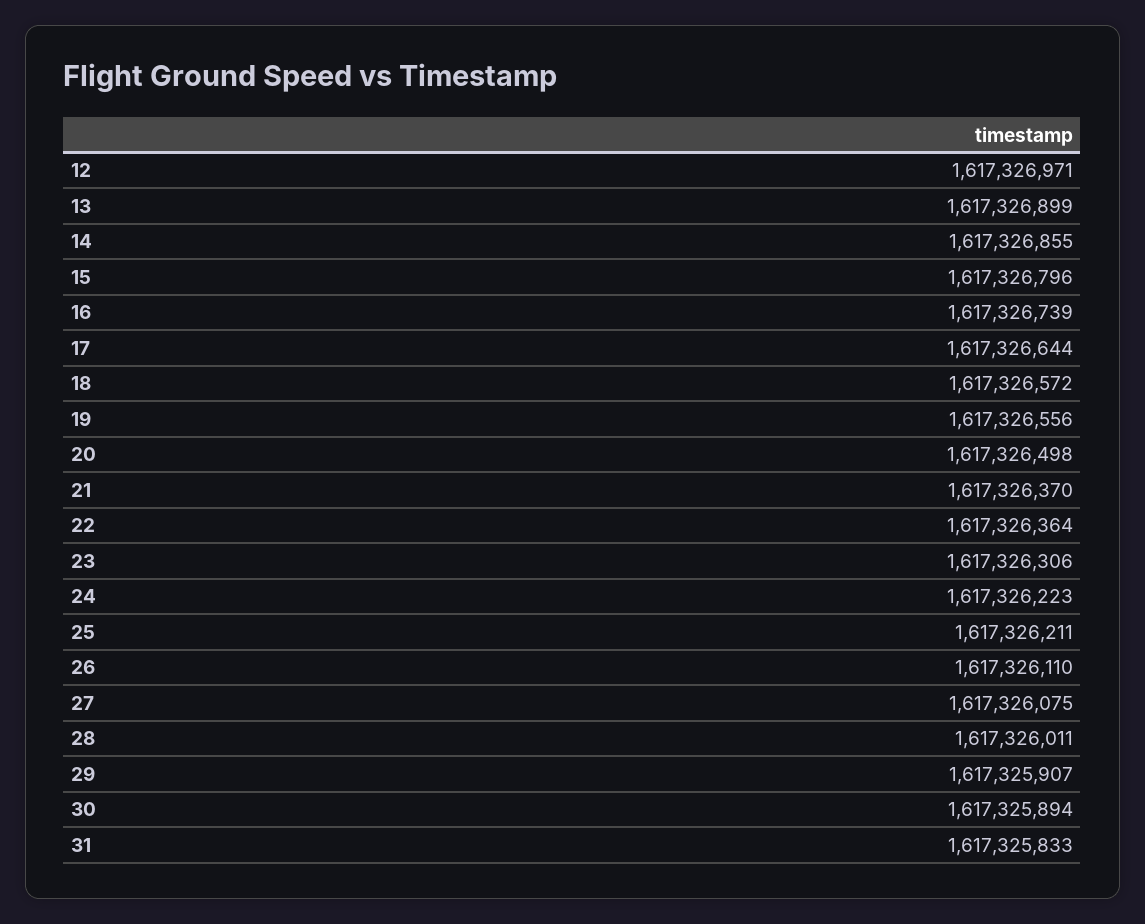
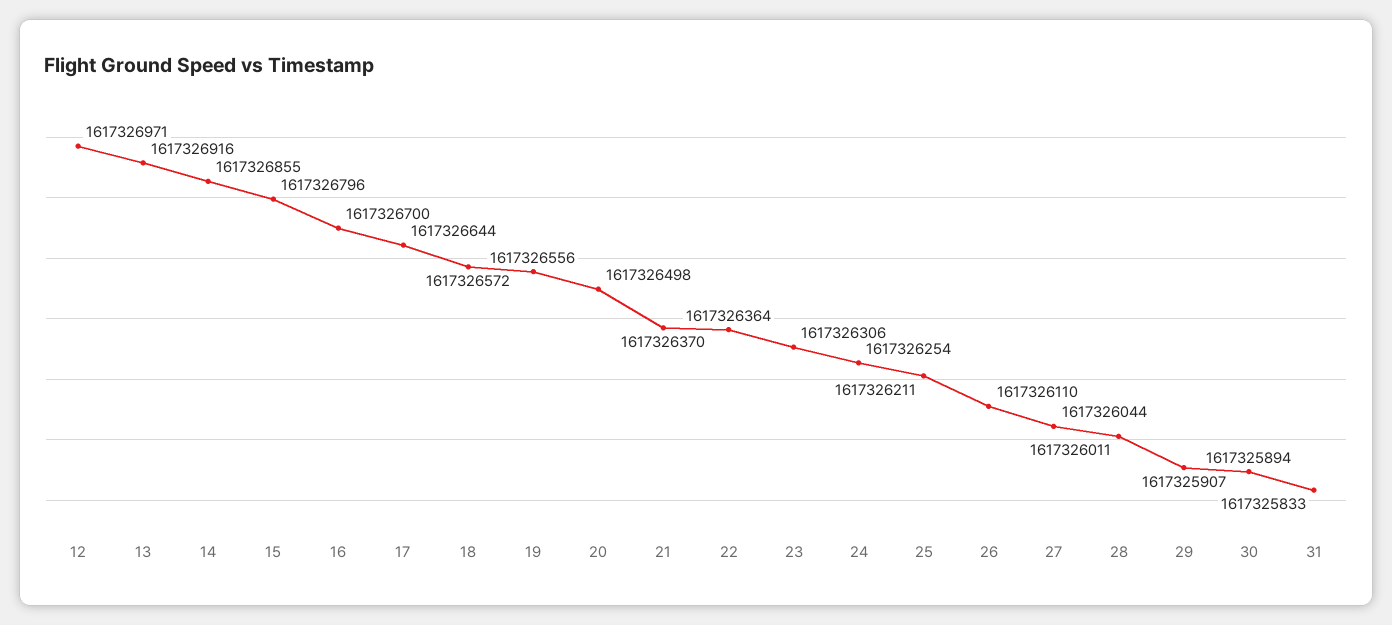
  {
    "12": 1617326971,
-   "13": 1617326899,
+   "13": 1617326916,
    "14": 1617326855,
    "15": 1617326796,
-   "16": 1617326739,
+   "16": 1617326700,
    "17": 1617326644,
    "18": 1617326572,
    "19": 1617326556,
    "20": 1617326498,
    "21": 1617326370,
    "22": 1617326364,
    "23": 1617326306,
-   "24": 1617326223,
+   "24": 1617326254,
    "25": 1617326211,
    "26": 1617326110,
-   "27": 1617326075,
+   "27": 1617326044,
    "28": 1617326011,
    "29": 1617325907,
    "30": 1617325894,
    "31": 1617325833
  }

